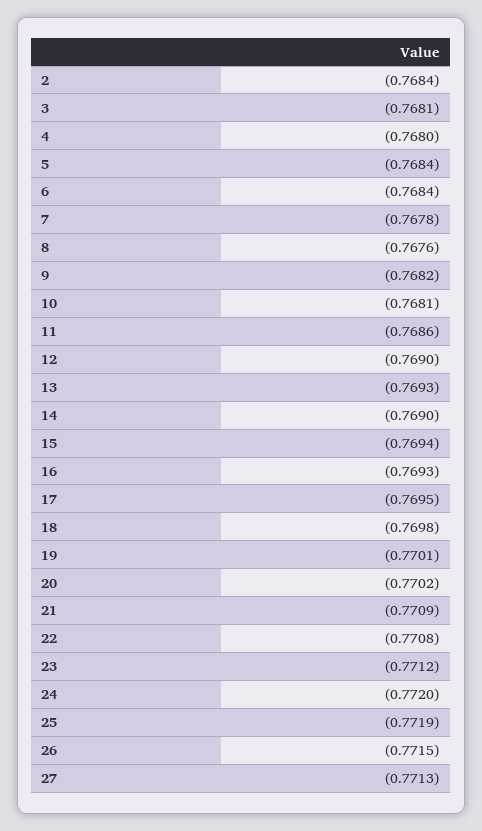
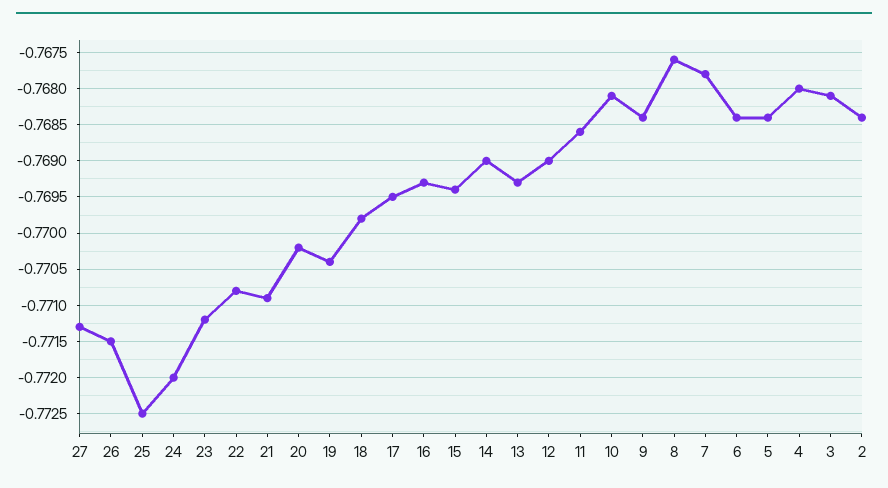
  {
    "2": -0.7684,
    "3": -0.7681,
    "4": -0.768,
    "5": -0.7684,
    "6": -0.7684,
    "7": -0.7678,
    "8": -0.7676,
-   "9": -0.7682,
+   "9": -0.7684,
    "10": -0.7681,
    "11": -0.7686,
    "12": -0.769,
    "13": -0.7693,
    "14": -0.769,
    "15": -0.7694,
    "16": -0.7693,
    "17": -0.7695,
    "18": -0.7698,
-   "19": -0.7701,
+   "19": -0.7704,
    "20": -0.7702,
    "21": -0.7709,
    "22": -0.7708,
    "23": -0.7712,
    "24": -0.772,
-   "25": -0.7719,
+   "25": -0.7725,
    "26": -0.7715,
    "27": -0.7713
  }

